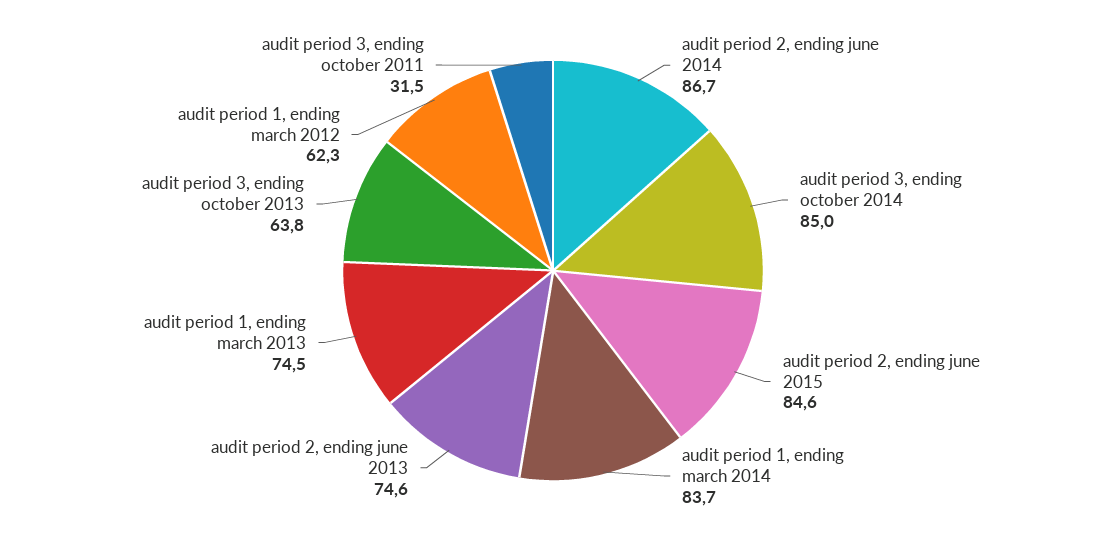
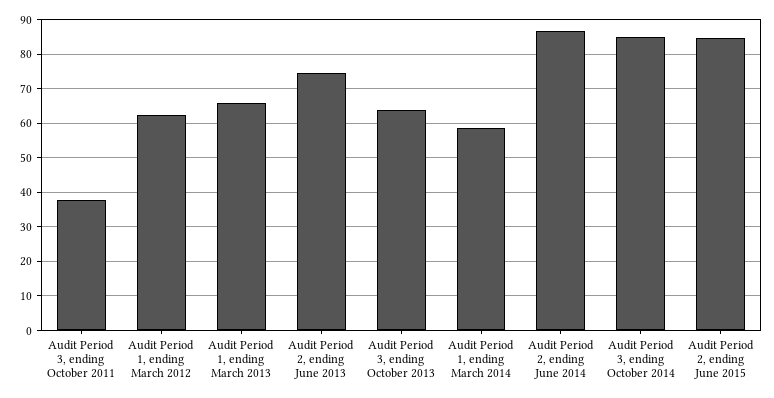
  {
    "audit period 2, ending june 2014": 86.7,
    "audit period 3, ending october 2014": 85,
    "audit period 2, ending june 2015": 84.6,
-   "audit period 1, ending march 2014": 83.7,
+   "audit period 1, ending march 2014": 58,
    "audit period 2, ending june 2013": 74.6,
-   "audit period 1, ending march 2013": 74.5,
+   "audit period 1, ending march 2013": 66,
    "audit period 3, ending october 2013": 63.8,
    "audit period 1, ending march 2012": 62.3,
-   "audit period 3, ending october 2011": 31.5
+   "audit period 3, ending october 2011": 38
  }

